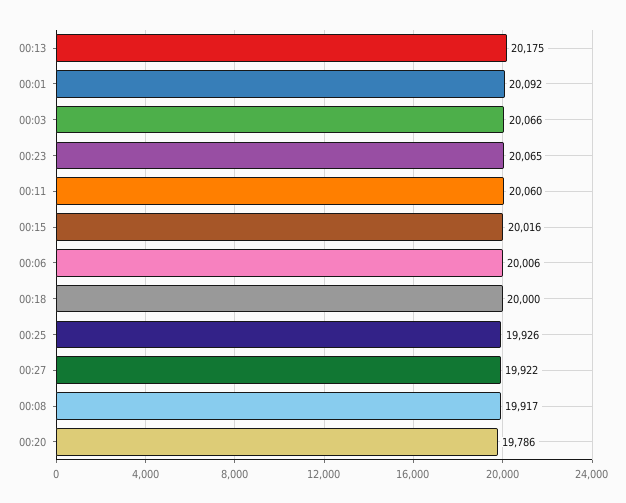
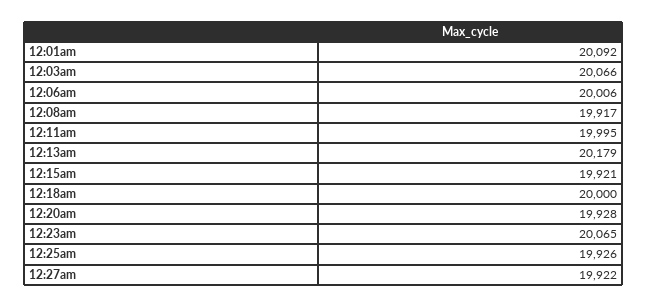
  {
-   "00:13": 20175,
+   "00:13": 20179,
    "00:01": 20092,
    "00:03": 20066,
    "00:23": 20065,
-   "00:11": 20060,
+   "00:11": 19995,
-   "00:15": 20016,
+   "00:15": 19921,
    "00:06": 20006,
    "00:18": 20000,
    "00:25": 19926,
    "00:27": 19922,
    "00:08": 19917,
-   "00:20": 19786
+   "00:20": 19928
  }

